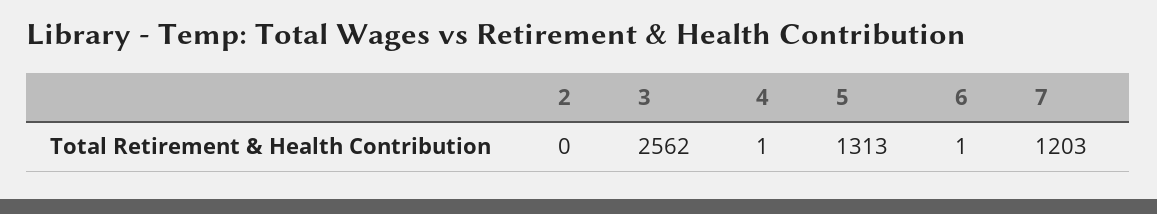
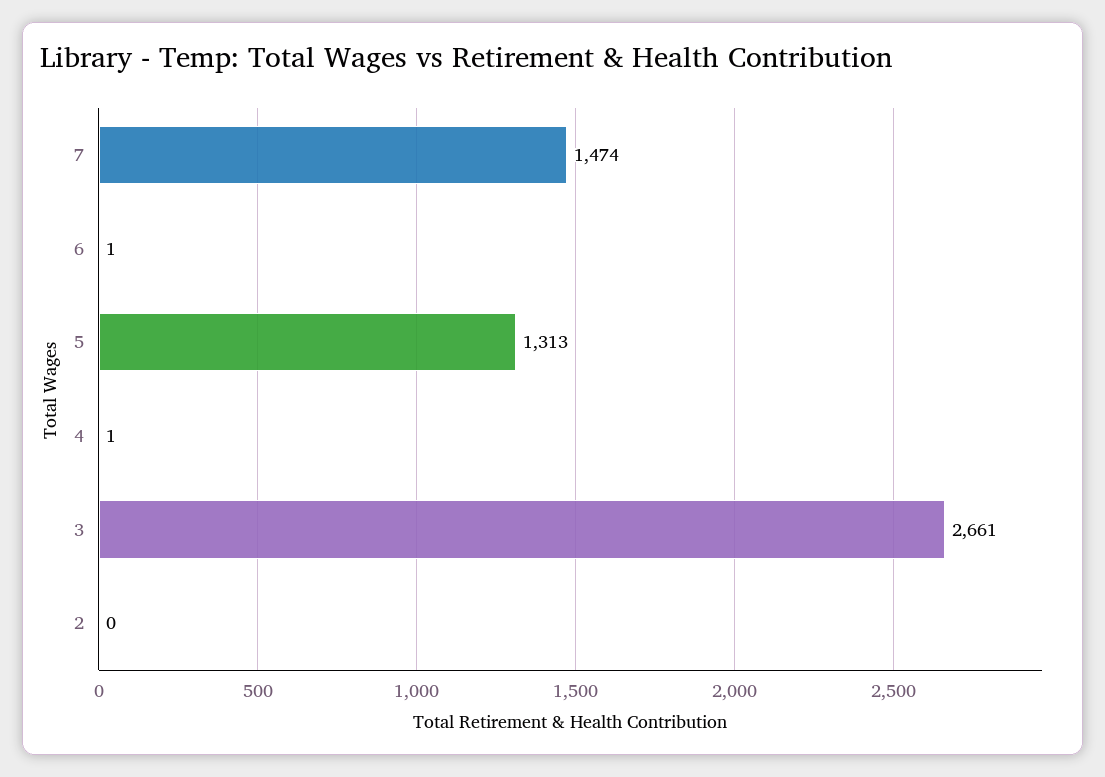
  {
    "2": 0,
-   "3": 2562,
+   "3": 2661,
    "4": 1,
    "5": 1313,
    "6": 1,
-   "7": 1203
+   "7": 1474
  }

